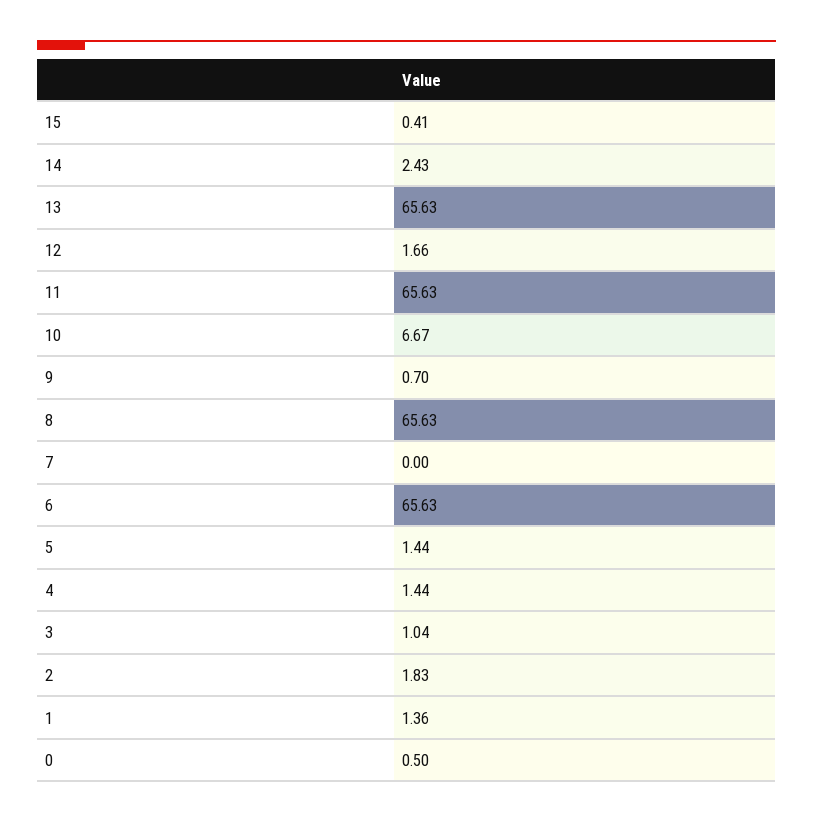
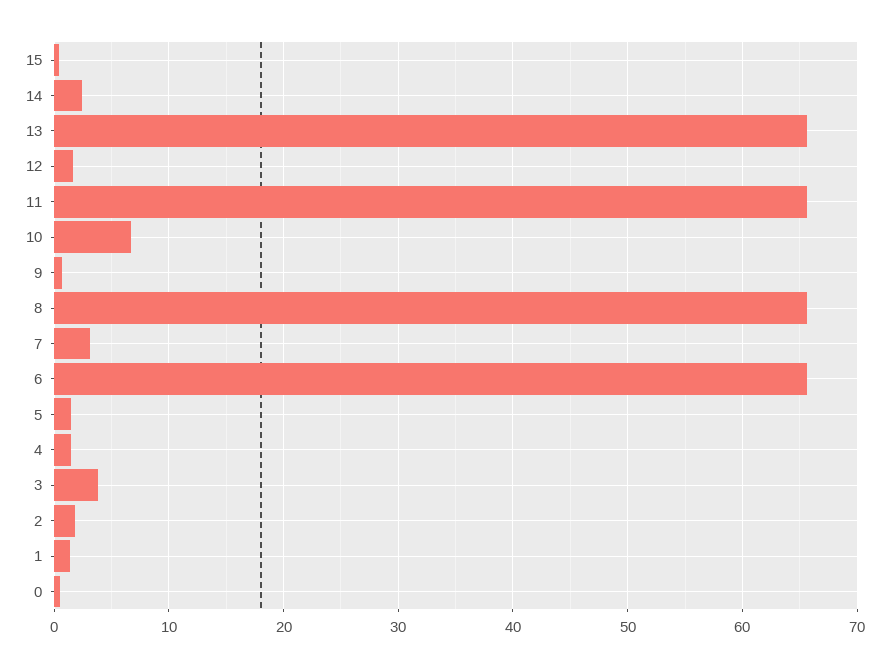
  {
    "15": 0.41,
    "14": 2.43,
    "13": 65.63,
    "12": 1.66,
    "11": 65.63,
    "10": 6.67,
    "9": 0.7,
    "8": 65.63,
-   "7": 0,
+   "7": 3,
    "6": 65.63,
    "5": 1.44,
    "4": 1.44,
-   "3": 1.04,
+   "3": 4,
    "2": 1.83,
    "1": 1.36,
    "0": 0.5
  }

